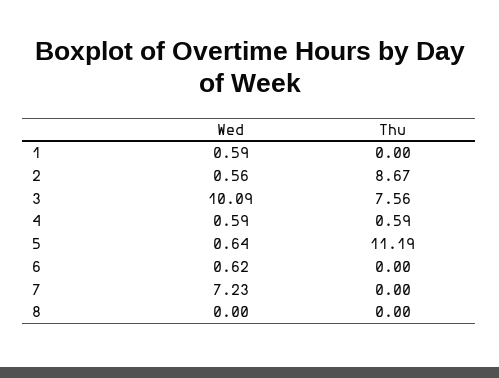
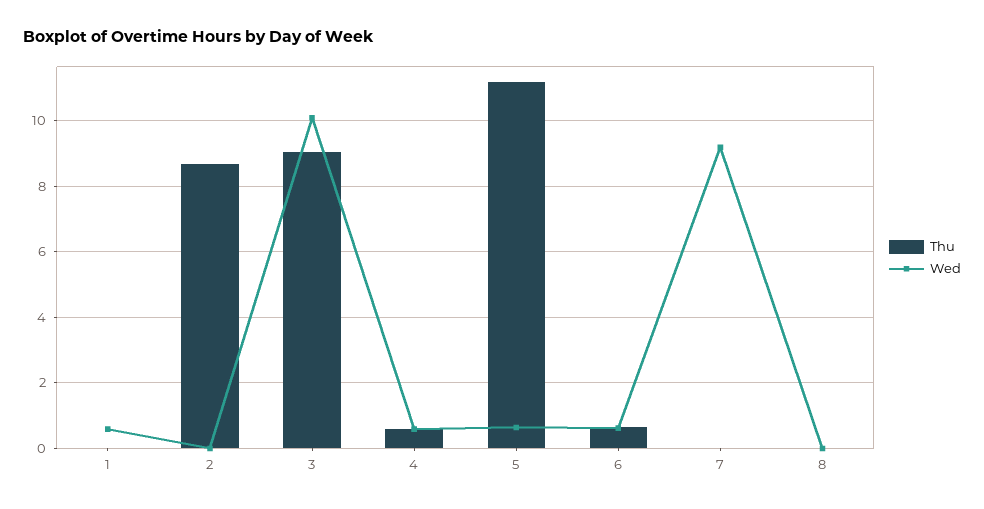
  {
    "Wed": {
      "1": 0.59,
-     "2": 0.56,
+     "2": 0,
      "3": 10.09,
      "4": 0.59,
      "5": 0.64,
      "6": 0.62,
-     "7": 7.23,
+     "7": 9.2,
      "8": 0
    },
    "Thu": {
      "1": 0,
      "2": 8.67,
-     "3": 7.56,
+     "3": 9,
      "4": 0.59,
      "5": 11.19,
-     "6": 0,
+     "6": 0.6,
      "7": 0,
      "8": 0
    }
  }

